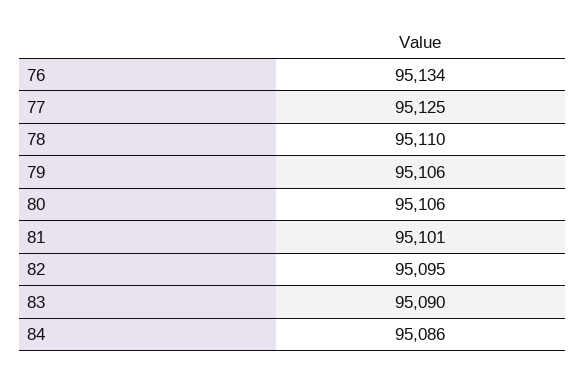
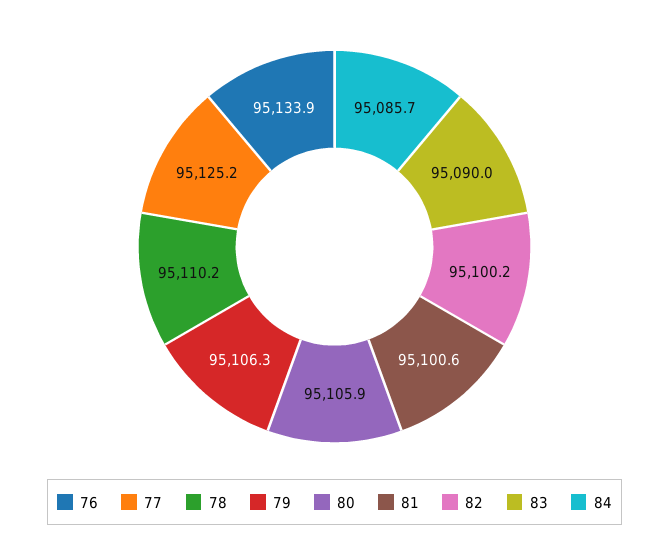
  {
    "76": 95133.9,
    "77": 95125.2,
    "78": 95110.2,
    "79": 95106.3,
    "80": 95105.9,
    "81": 95100.6,
-   "82": 95095,
+   "82": 95100.2,
    "83": 95090,
    "84": 95085.7
  }

